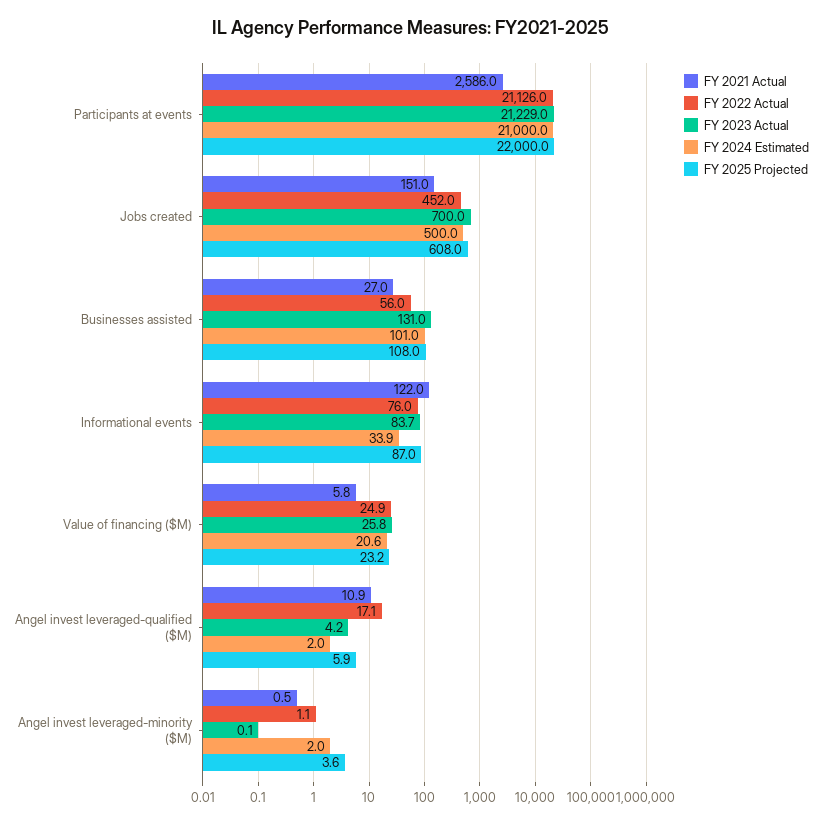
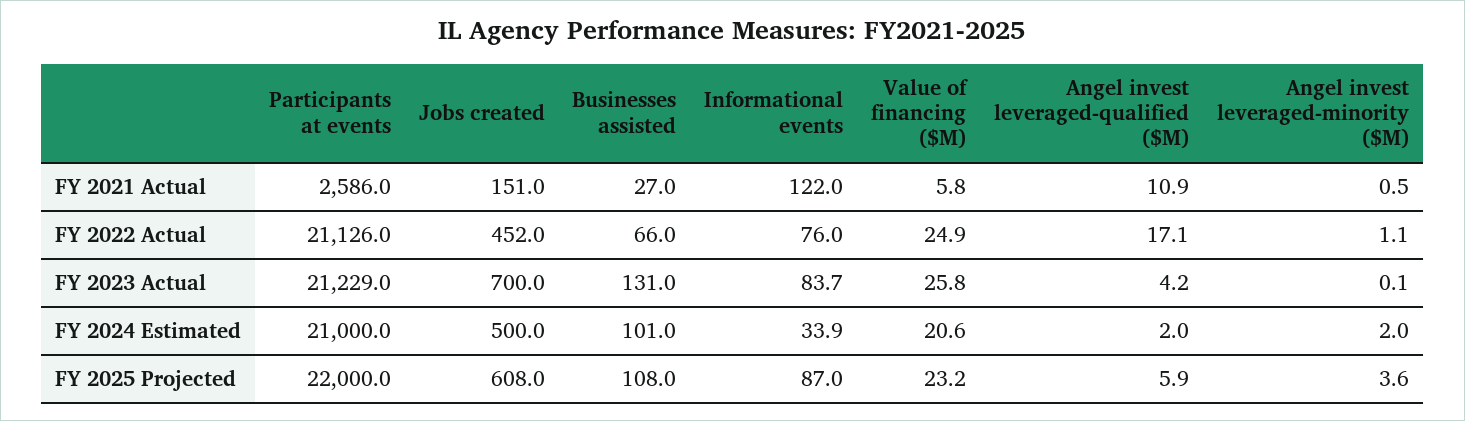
  {
    "FY 2021 Actual": {
      "Participants at events": 2586,
      "Jobs created": 151,
      "Businesses assisted": 27,
      "Informational events": 122,
      "Value of financing ($M)": 5.8,
      "Angel invest leveraged-qualified ($M)": 10.9,
      "Angel invest leveraged-minority ($M)": 0.5
    },
    "FY 2022 Actual": {
      "Participants at events": 21126,
      "Jobs created": 452,
-     "Businesses assisted": 56,
+     "Businesses assisted": 66,
      "Informational events": 76,
      "Value of financing ($M)": 24.9,
      "Angel invest leveraged-qualified ($M)": 17.1,
      "Angel invest leveraged-minority ($M)": 1.1
    },
    "FY 2023 Actual": {
      "Participants at events": 21229,
      "Jobs created": 700,
      "Businesses assisted": 131,
      "Informational events": 83.7,
      "Value of financing ($M)": 25.8,
      "Angel invest leveraged-qualified ($M)": 4.2,
      "Angel invest leveraged-minority ($M)": 0.1
    },
    "FY 2024 Estimated": {
      "Participants at events": 21000,
      "Jobs created": 500,
      "Businesses assisted": 101,
      "Informational events": 33.9,
      "Value of financing ($M)": 20.6,
      "Angel invest leveraged-qualified ($M)": 2,
      "Angel invest leveraged-minority ($M)": 2
    },
    "FY 2025 Projected": {
      "Participants at events": 22000,
      "Jobs created": 608,
      "Businesses assisted": 108,
      "Informational events": 87,
      "Value of financing ($M)": 23.2,
      "Angel invest leveraged-qualified ($M)": 5.9,
      "Angel invest leveraged-minority ($M)": 3.6
    }
  }

